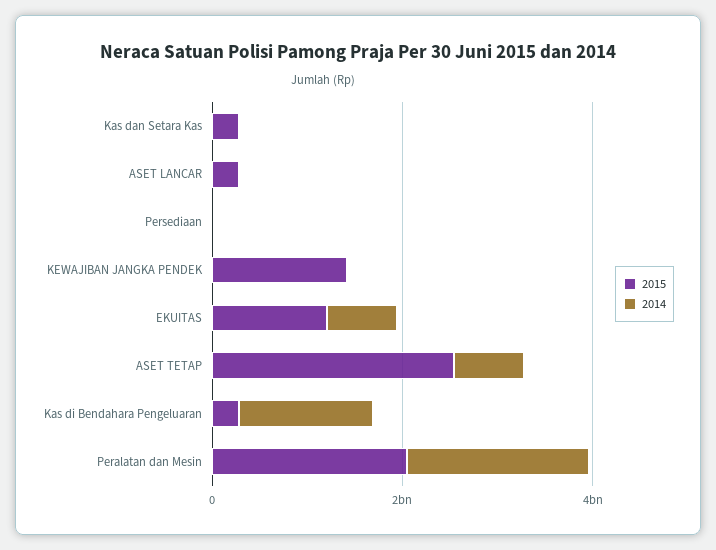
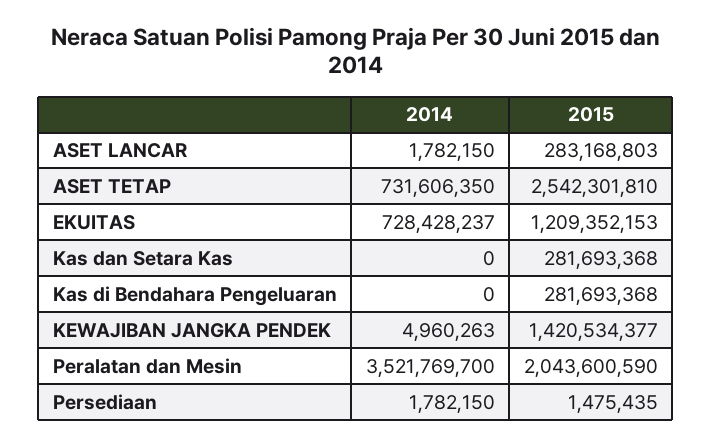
  {
    "2015": {
      "Kas dan Setara Kas": 281693368,
      "ASET LANCAR": 283168803,
      "Persediaan": 1475435,
      "KEWAJIBAN JANGKA PENDEK": 1420534377,
      "EKUITAS": 1209352153,
      "ASET TETAP": 2542301810,
      "Kas di Bendahara Pengeluaran": 281693368,
      "Peralatan dan Mesin": 2043600590
    },
    "2014": {
      "Kas dan Setara Kas": 0,
      "ASET LANCAR": 1782150,
      "Persediaan": 1782150,
      "KEWAJIBAN JANGKA PENDEK": 4960263,
      "EKUITAS": 728428237,
      "ASET TETAP": 731606350,
-     "Kas di Bendahara Pengeluaran": 1500000000,
+     "Kas di Bendahara Pengeluaran": 0,
-     "Peralatan dan Mesin": 2000000000
+     "Peralatan dan Mesin": 3521769700
    }
  }

